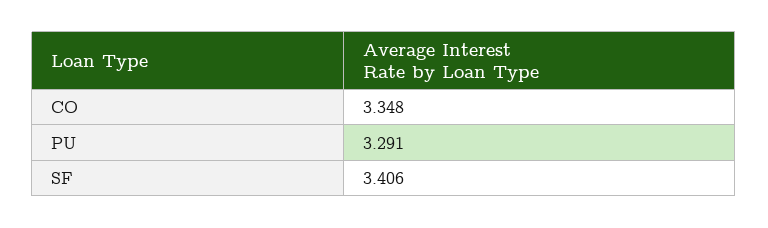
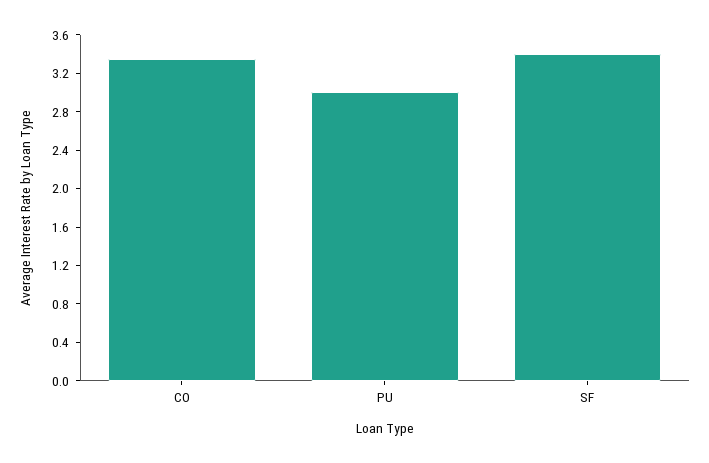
  {
    "CO": 3.348,
-   "PU": 3.291,
+   "PU": 3,
    "SF": 3.406
  }

